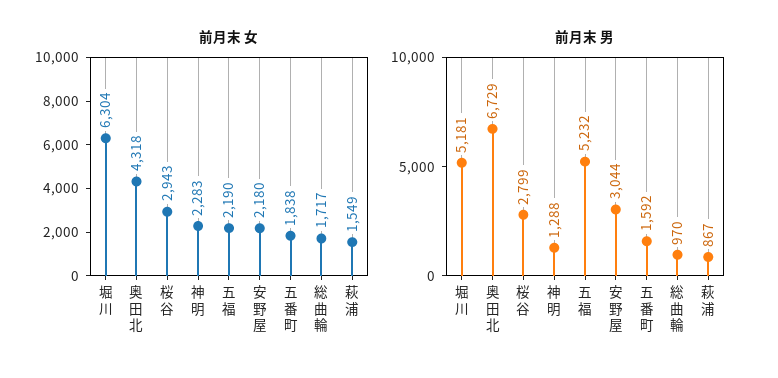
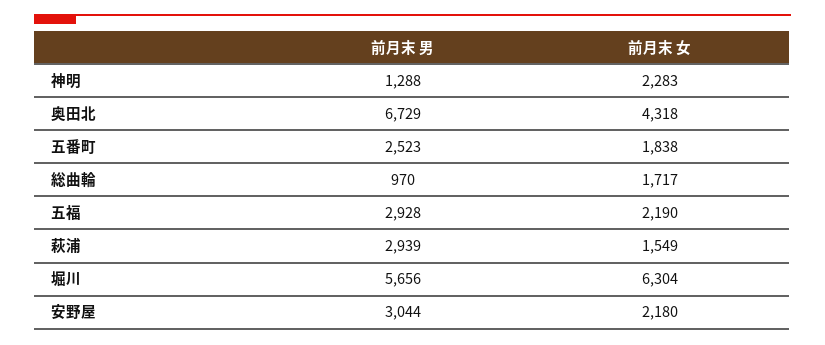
  {
    "前月末 女": {
      "堀川": 6304,
      "奥田北": 4318,
-     "桜谷": 2943,
      "神明": 2283,
      "五福": 2190,
      "安野屋": 2180,
      "五番町": 1838,
      "総曲輪": 1717,
      "萩浦": 1549
    },
    "前月末 男": {
-     "堀川": 5181,
+     "堀川": 5656,
      "奥田北": 6729,
-     "桜谷": 2799,
      "神明": 1288,
-     "五福": 5232,
+     "五福": 2928,
      "安野屋": 3044,
-     "五番町": 1592,
+     "五番町": 2523,
      "総曲輪": 970,
-     "萩浦": 867
+     "萩浦": 2939
    }
  }

